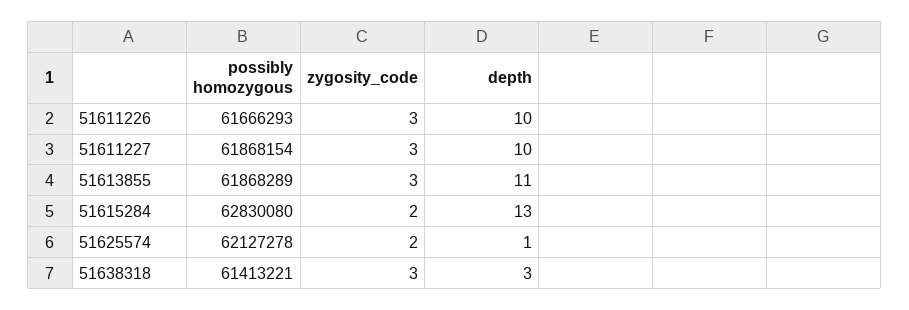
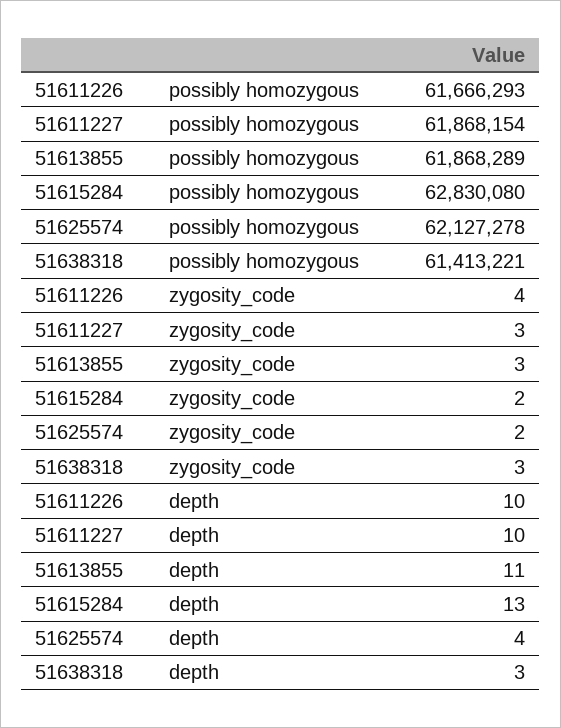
  {
    "possibly homozygous": {
      "51611226": 61666293,
      "51611227": 61868154,
      "51613855": 61868289,
      "51615284": 62830080,
      "51625574": 62127278,
      "51638318": 61413221
    },
    "zygosity_code": {
-     "51611226": 3,
+     "51611226": 4,
      "51611227": 3,
      "51613855": 3,
      "51615284": 2,
      "51625574": 2,
      "51638318": 3
    },
    "depth": {
      "51611226": 10,
      "51611227": 10,
      "51613855": 11,
      "51615284": 13,
-     "51625574": 1,
+     "51625574": 4,
      "51638318": 3
    }
  }

